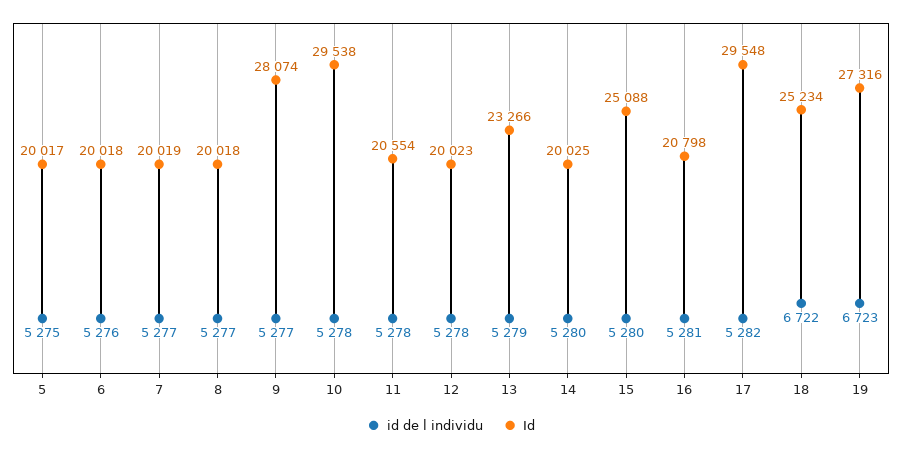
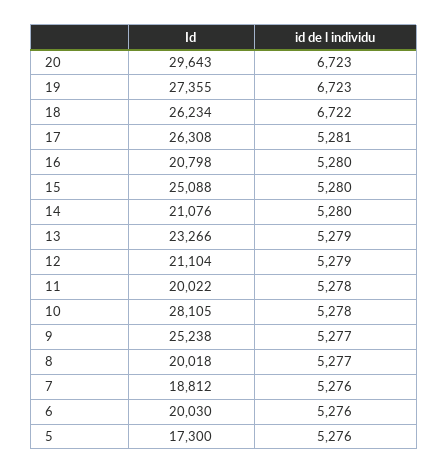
  {
    "id de l individu": {
-     "5": 5275,
+     "5": 5276,
      "6": 5276,
-     "7": 5277,
+     "7": 5276,
      "8": 5277,
      "9": 5277,
      "10": 5278,
      "11": 5278,
-     "12": 5278,
+     "12": 5279,
      "13": 5279,
      "14": 5280,
      "15": 5280,
-     "16": 5281,
+     "16": 5280,
-     "17": 5282,
+     "17": 5281,
      "18": 6722,
-     "19": 6723
+     "19": 6723,
+     "20": 6723
    },
    "Id": {
-     "5": 20017,
+     "5": 17300,
-     "6": 20018,
+     "6": 20030,
-     "7": 20019,
+     "7": 18812,
      "8": 20018,
-     "9": 28074,
+     "9": 25238,
-     "10": 29538,
+     "10": 28105,
-     "11": 20554,
+     "11": 20022,
-     "12": 20023,
+     "12": 21104,
      "13": 23266,
-     "14": 20025,
+     "14": 21076,
      "15": 25088,
      "16": 20798,
-     "17": 29548,
+     "17": 26308,
-     "18": 25234,
+     "18": 26234,
-     "19": 27316
+     "19": 27355,
+     "20": 29643
    }
  }

